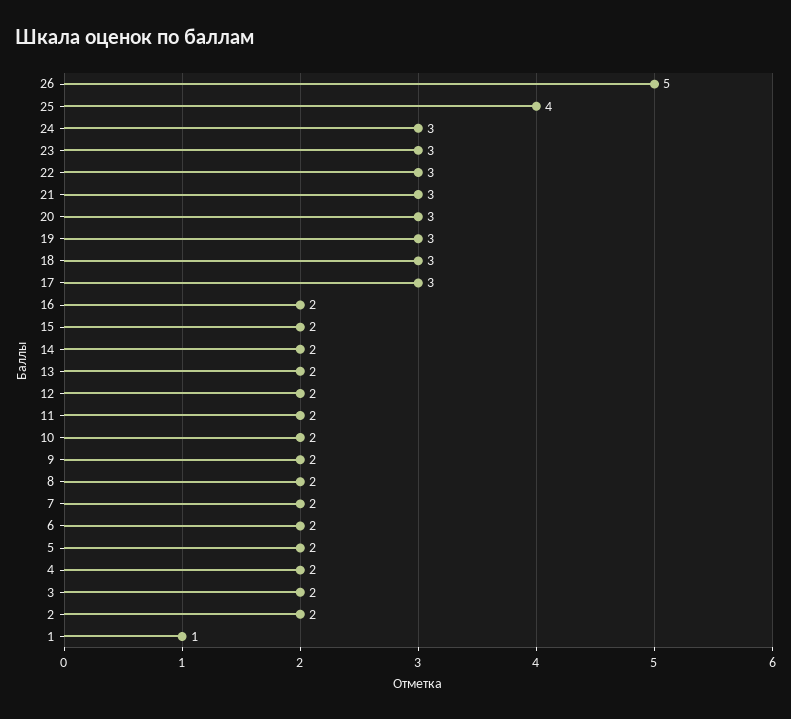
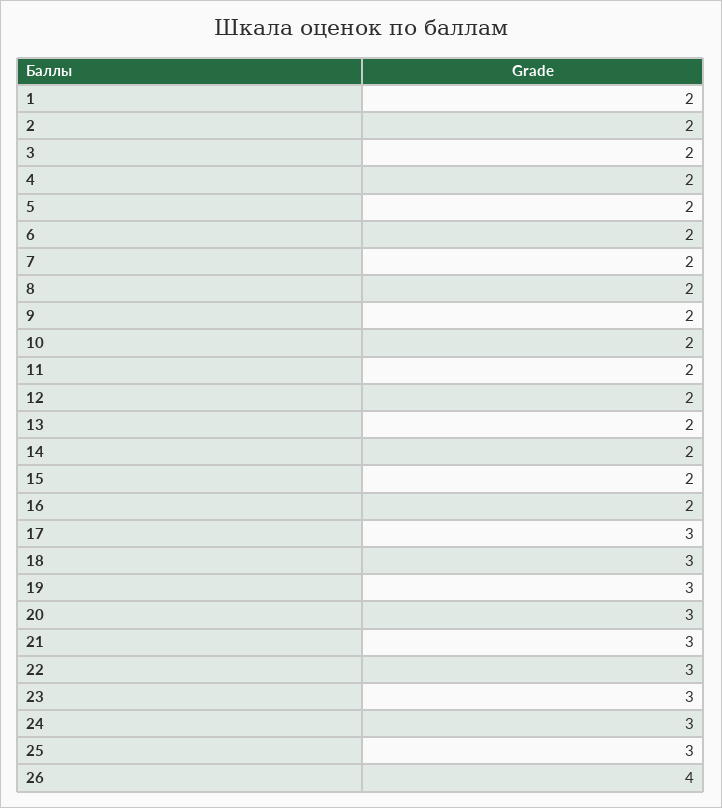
  {
-   "26": 5,
+   "26": 4,
-   "25": 4,
+   "25": 3,
    "24": 3,
    "23": 3,
    "22": 3,
    "21": 3,
    "20": 3,
    "19": 3,
    "18": 3,
    "17": 3,
    "16": 2,
    "15": 2,
    "14": 2,
    "13": 2,
    "12": 2,
    "11": 2,
    "10": 2,
    "9": 2,
    "8": 2,
    "7": 2,
    "6": 2,
    "5": 2,
    "4": 2,
    "3": 2,
    "2": 2,
-   "1": 1
+   "1": 2
  }

